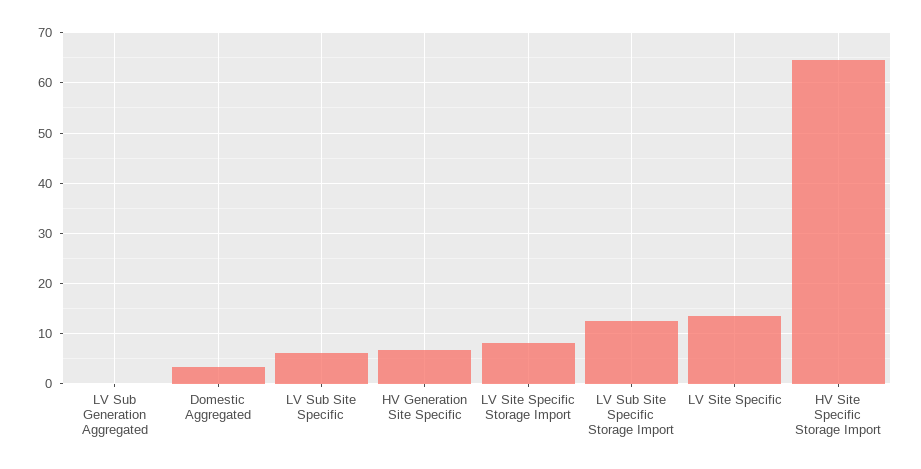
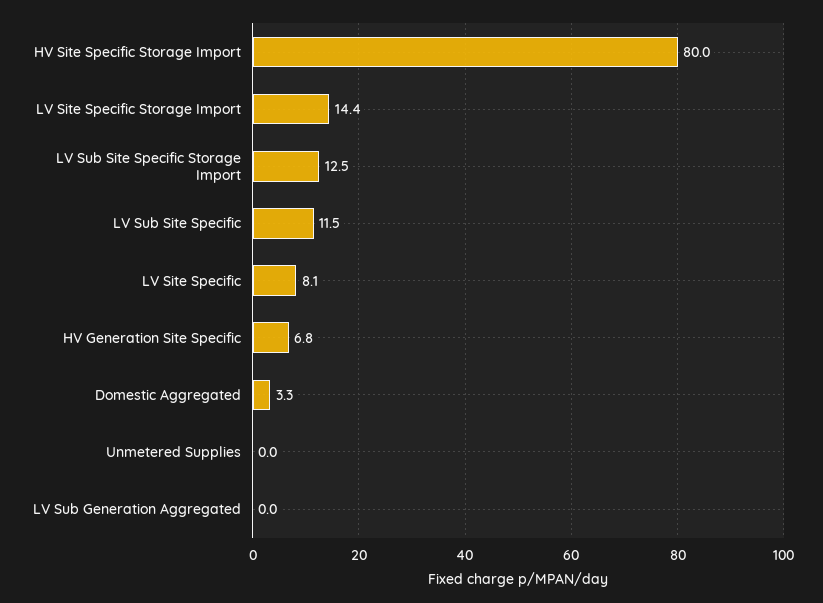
  {
    "LV Sub Generation Aggregated": 0,
    "Domestic Aggregated": 3.3,
-   "LV Sub Site Specific": 6,
+   "LV Sub Site Specific": 11.5,
    "HV Generation Site Specific": 6.8,
-   "LV Site Specific Storage Import": 8,
+   "LV Site Specific Storage Import": 14.4,
    "LV Sub Site Specific Storage Import": 12.5,
-   "LV Site Specific": 14,
+   "LV Site Specific": 8.1,
-   "HV Site Specific Storage Import": 64
+   "HV Site Specific Storage Import": 80,
+   "Unmetered Supplies": 0
  }

